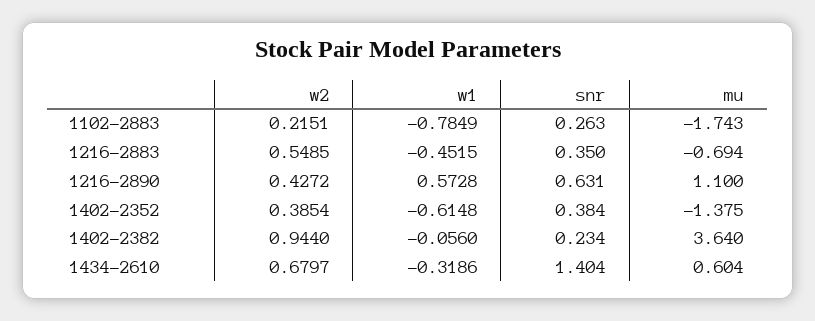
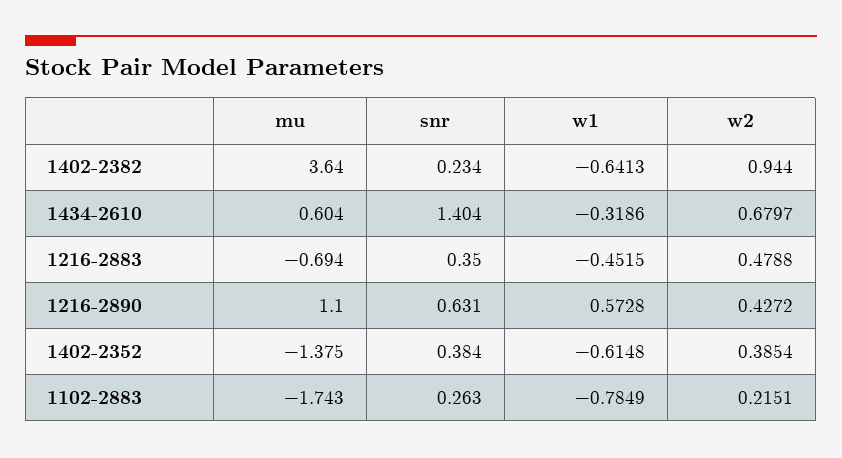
  {
    "w2": {
      "1102-2883": 0.2151,
-     "1216-2883": 0.5485,
+     "1216-2883": 0.4788,
      "1216-2890": 0.4272,
      "1402-2352": 0.3854,
      "1402-2382": 0.944,
      "1434-2610": 0.6797
    },
    "w1": {
      "1102-2883": -0.7849,
      "1216-2883": -0.4515,
      "1216-2890": 0.5728,
      "1402-2352": -0.6148,
-     "1402-2382": -0.056,
+     "1402-2382": -0.6413,
      "1434-2610": -0.3186
    },
    "snr": {
      "1102-2883": 0.263,
      "1216-2883": 0.35,
      "1216-2890": 0.631,
      "1402-2352": 0.384,
      "1402-2382": 0.234,
      "1434-2610": 1.404
    },
    "mu": {
      "1102-2883": -1.743,
      "1216-2883": -0.694,
      "1216-2890": 1.1,
      "1402-2352": -1.375,
      "1402-2382": 3.64,
      "1434-2610": 0.604
    }
  }

